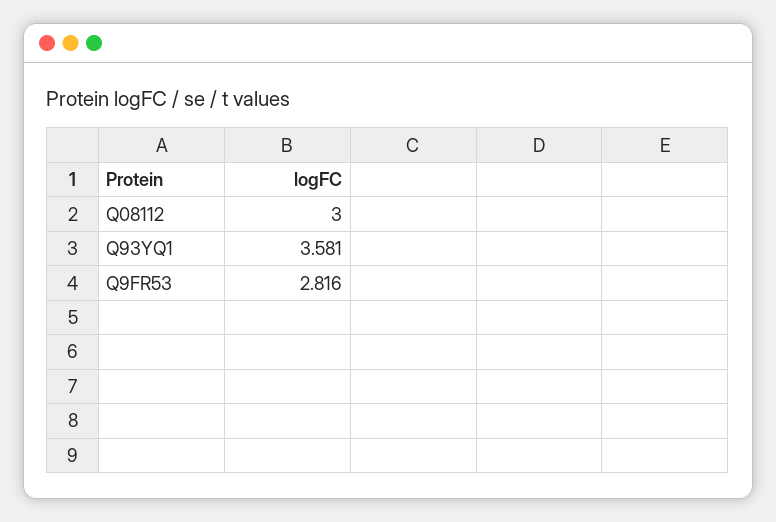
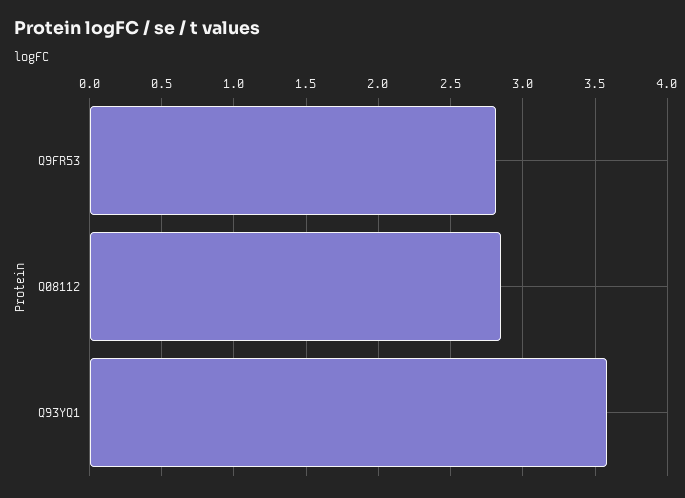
  {
-   "Q08112": 3,
+   "Q08112": 2.85,
    "Q93YQ1": 3.581,
    "Q9FR53": 2.816
  }

